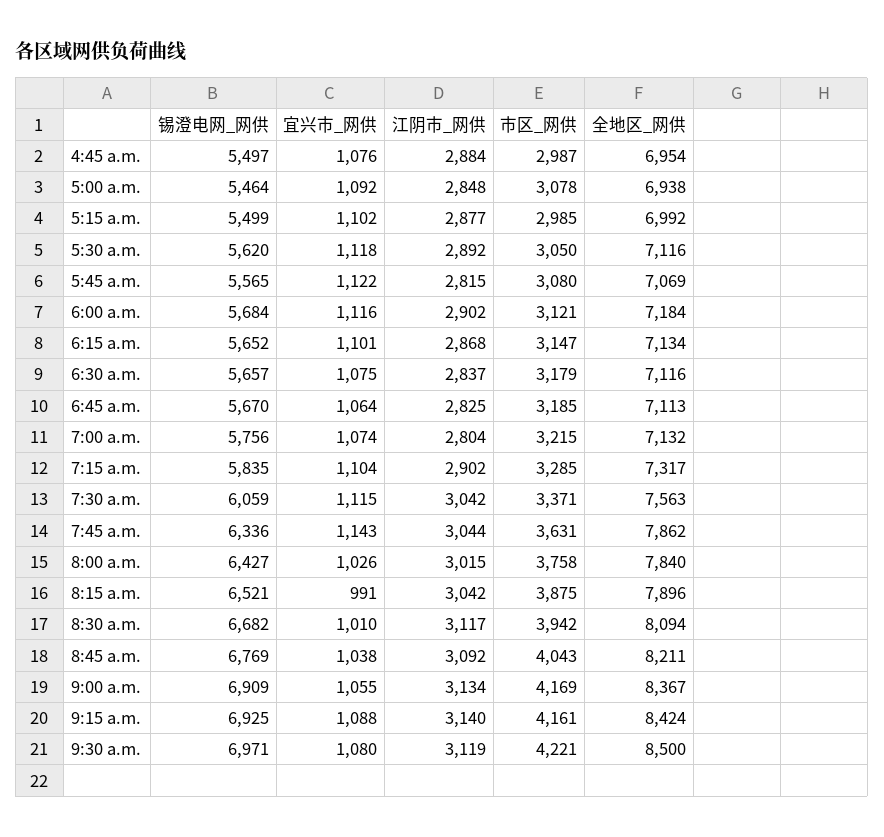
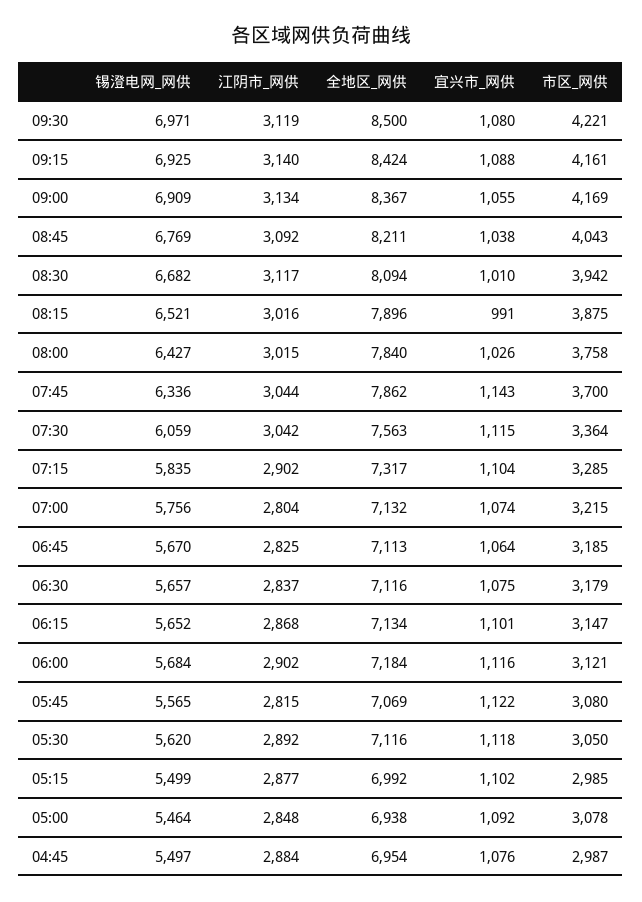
  {
    "锡澄电网_网供": {
      "4:45 a.m.": 5497,
      "5:00 a.m.": 5464,
      "5:15 a.m.": 5499,
      "5:30 a.m.": 5620,
      "5:45 a.m.": 5565,
      "6:00 a.m.": 5684,
      "6:15 a.m.": 5652,
      "6:30 a.m.": 5657,
      "6:45 a.m.": 5670,
      "7:00 a.m.": 5756,
      "7:15 a.m.": 5835,
      "7:30 a.m.": 6059,
      "7:45 a.m.": 6336,
      "8:00 a.m.": 6427,
      "8:15 a.m.": 6521,
      "8:30 a.m.": 6682,
      "8:45 a.m.": 6769,
      "9:00 a.m.": 6909,
      "9:15 a.m.": 6925,
      "9:30 a.m.": 6971
    },
    "宜兴市_网供": {
      "4:45 a.m.": 1076,
      "5:00 a.m.": 1092,
      "5:15 a.m.": 1102,
      "5:30 a.m.": 1118,
      "5:45 a.m.": 1122,
      "6:00 a.m.": 1116,
      "6:15 a.m.": 1101,
      "6:30 a.m.": 1075,
      "6:45 a.m.": 1064,
      "7:00 a.m.": 1074,
      "7:15 a.m.": 1104,
      "7:30 a.m.": 1115,
      "7:45 a.m.": 1143,
      "8:00 a.m.": 1026,
      "8:15 a.m.": 991,
      "8:30 a.m.": 1010,
      "8:45 a.m.": 1038,
      "9:00 a.m.": 1055,
      "9:15 a.m.": 1088,
      "9:30 a.m.": 1080
    },
    "江阴市_网供": {
      "4:45 a.m.": 2884,
      "5:00 a.m.": 2848,
      "5:15 a.m.": 2877,
      "5:30 a.m.": 2892,
      "5:45 a.m.": 2815,
      "6:00 a.m.": 2902,
      "6:15 a.m.": 2868,
      "6:30 a.m.": 2837,
      "6:45 a.m.": 2825,
      "7:00 a.m.": 2804,
      "7:15 a.m.": 2902,
      "7:30 a.m.": 3042,
      "7:45 a.m.": 3044,
      "8:00 a.m.": 3015,
-     "8:15 a.m.": 3042,
+     "8:15 a.m.": 3016,
      "8:30 a.m.": 3117,
      "8:45 a.m.": 3092,
      "9:00 a.m.": 3134,
      "9:15 a.m.": 3140,
      "9:30 a.m.": 3119
    },
    "市区_网供": {
      "4:45 a.m.": 2987,
      "5:00 a.m.": 3078,
      "5:15 a.m.": 2985,
      "5:30 a.m.": 3050,
      "5:45 a.m.": 3080,
      "6:00 a.m.": 3121,
      "6:15 a.m.": 3147,
      "6:30 a.m.": 3179,
      "6:45 a.m.": 3185,
      "7:00 a.m.": 3215,
      "7:15 a.m.": 3285,
-     "7:30 a.m.": 3371,
+     "7:30 a.m.": 3364,
-     "7:45 a.m.": 3631,
+     "7:45 a.m.": 3700,
      "8:00 a.m.": 3758,
      "8:15 a.m.": 3875,
      "8:30 a.m.": 3942,
      "8:45 a.m.": 4043,
      "9:00 a.m.": 4169,
      "9:15 a.m.": 4161,
      "9:30 a.m.": 4221
    },
    "全地区_网供": {
      "4:45 a.m.": 6954,
      "5:00 a.m.": 6938,
      "5:15 a.m.": 6992,
      "5:30 a.m.": 7116,
      "5:45 a.m.": 7069,
      "6:00 a.m.": 7184,
      "6:15 a.m.": 7134,
      "6:30 a.m.": 7116,
      "6:45 a.m.": 7113,
      "7:00 a.m.": 7132,
      "7:15 a.m.": 7317,
      "7:30 a.m.": 7563,
      "7:45 a.m.": 7862,
      "8:00 a.m.": 7840,
      "8:15 a.m.": 7896,
      "8:30 a.m.": 8094,
      "8:45 a.m.": 8211,
      "9:00 a.m.": 8367,
      "9:15 a.m.": 8424,
      "9:30 a.m.": 8500
    }
  }

